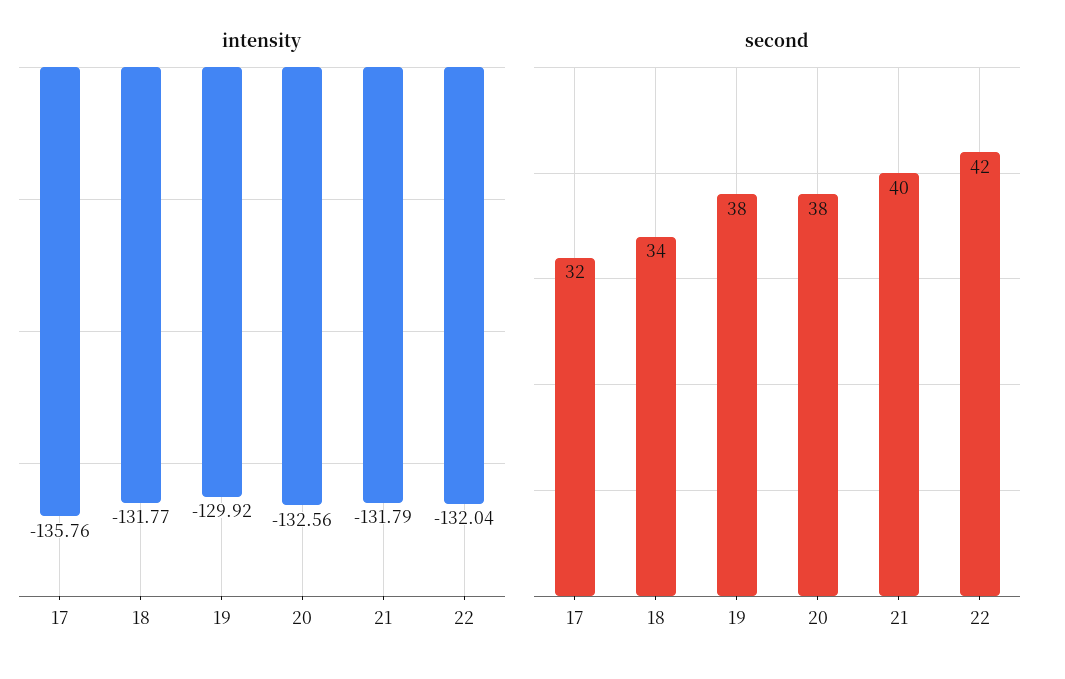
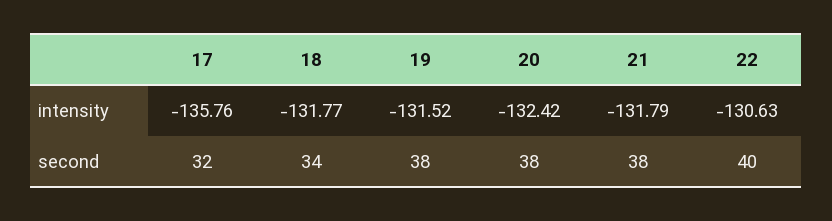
  {
    "intensity": {
      "17": -135.76,
      "18": -131.77,
-     "19": -129.92,
+     "19": -131.52,
-     "20": -132.56,
+     "20": -132.42,
      "21": -131.79,
-     "22": -132.04
+     "22": -130.63
    },
    "second": {
      "17": 32,
      "18": 34,
      "19": 38,
      "20": 38,
-     "21": 40,
+     "21": 38,
-     "22": 42
+     "22": 40
    }
  }

